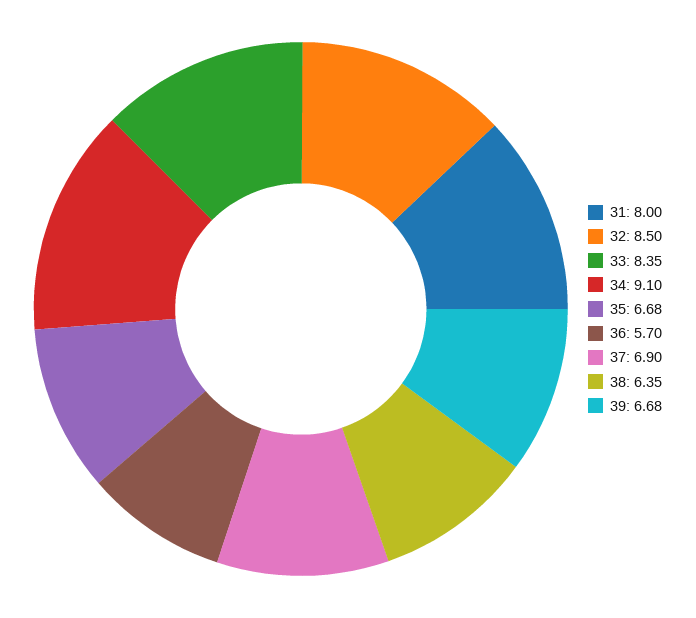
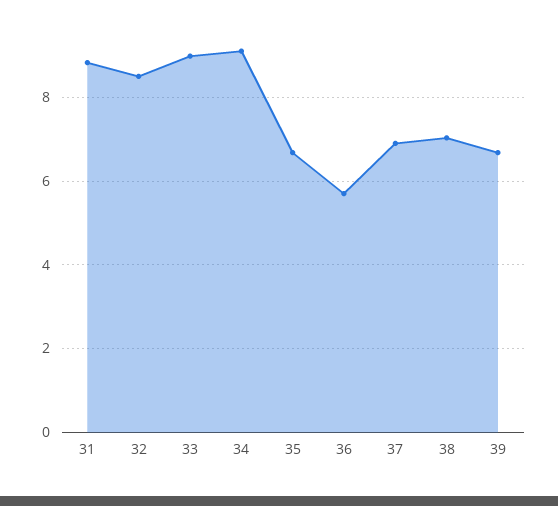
  {
-   "31": 8,
+   "31": 8.8,
    "32": 8.5,
-   "33": 8.35,
+   "33": 9,
    "34": 9.1,
    "35": 6.68,
    "36": 5.7,
    "37": 6.9,
-   "38": 6.35,
+   "38": 7,
    "39": 6.68
  }

